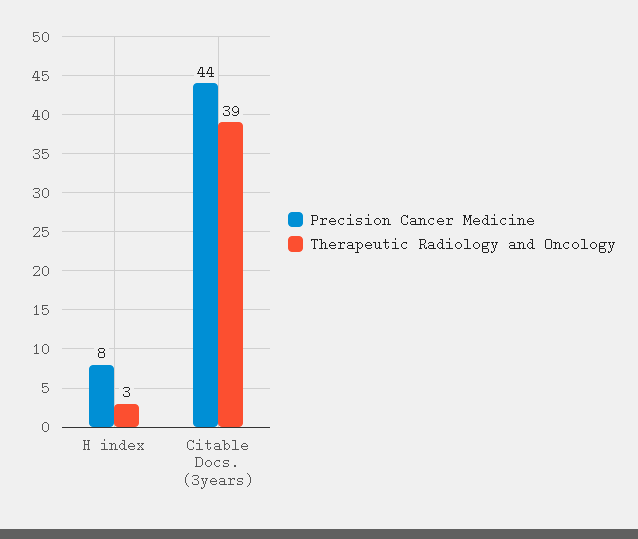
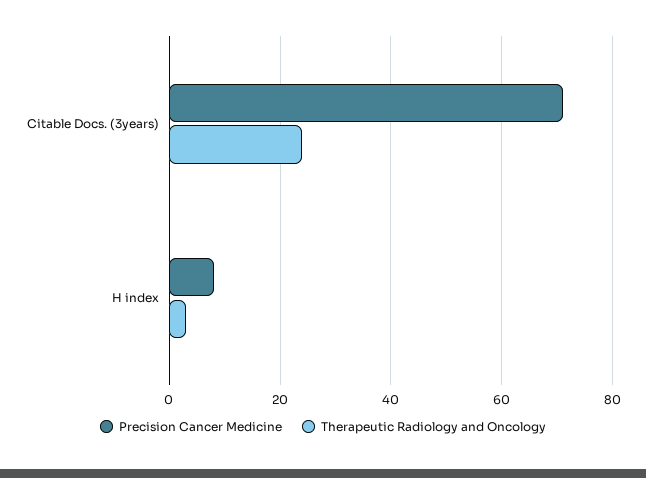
  {
    "Precision Cancer Medicine": {
      "H index": 8,
-     "Citable Docs. (3years)": 44
+     "Citable Docs. (3years)": 70
    },
    "Therapeutic Radiology and Oncology": {
      "H index": 3,
-     "Citable Docs. (3years)": 39
+     "Citable Docs. (3years)": 25
    }
  }

